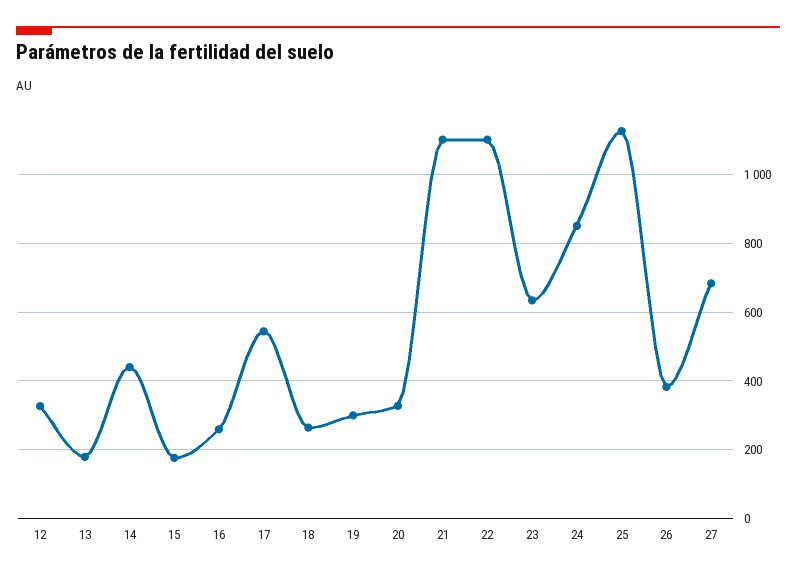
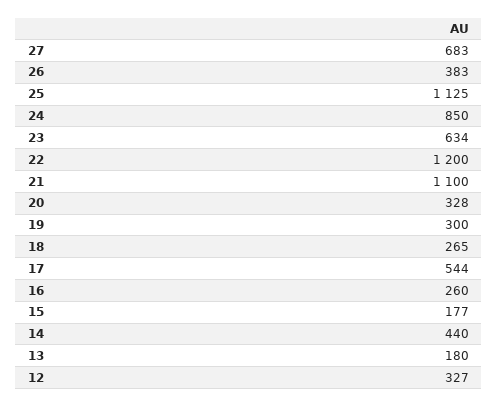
  {
    "12": 327,
    "13": 180,
    "14": 440,
    "15": 177,
    "16": 260,
    "17": 544,
    "18": 265,
    "19": 300,
    "20": 328,
    "21": 1100,
-   "22": 1100,
+   "22": 1200,
    "23": 634,
    "24": 850,
    "25": 1125,
    "26": 383,
    "27": 683
  }

